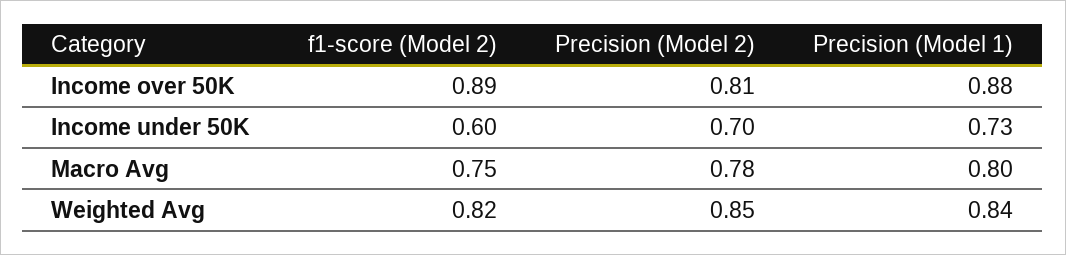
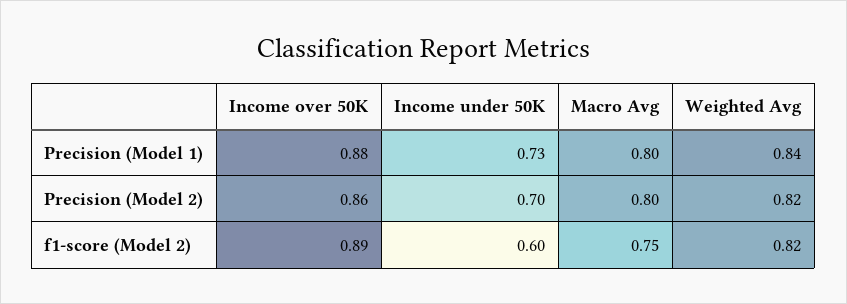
  {
    "f1-score (Model 2)": {
      "Income over 50K": 0.89,
      "Income under 50K": 0.6,
      "Macro Avg": 0.75,
      "Weighted Avg": 0.82
    },
    "Precision (Model 2)": {
-     "Income over 50K": 0.81,
+     "Income over 50K": 0.86,
      "Income under 50K": 0.7,
-     "Macro Avg": 0.78,
+     "Macro Avg": 0.8,
-     "Weighted Avg": 0.85
+     "Weighted Avg": 0.82
    },
    "Precision (Model 1)": {
      "Income over 50K": 0.88,
      "Income under 50K": 0.73,
      "Macro Avg": 0.8,
      "Weighted Avg": 0.84
    }
  }

